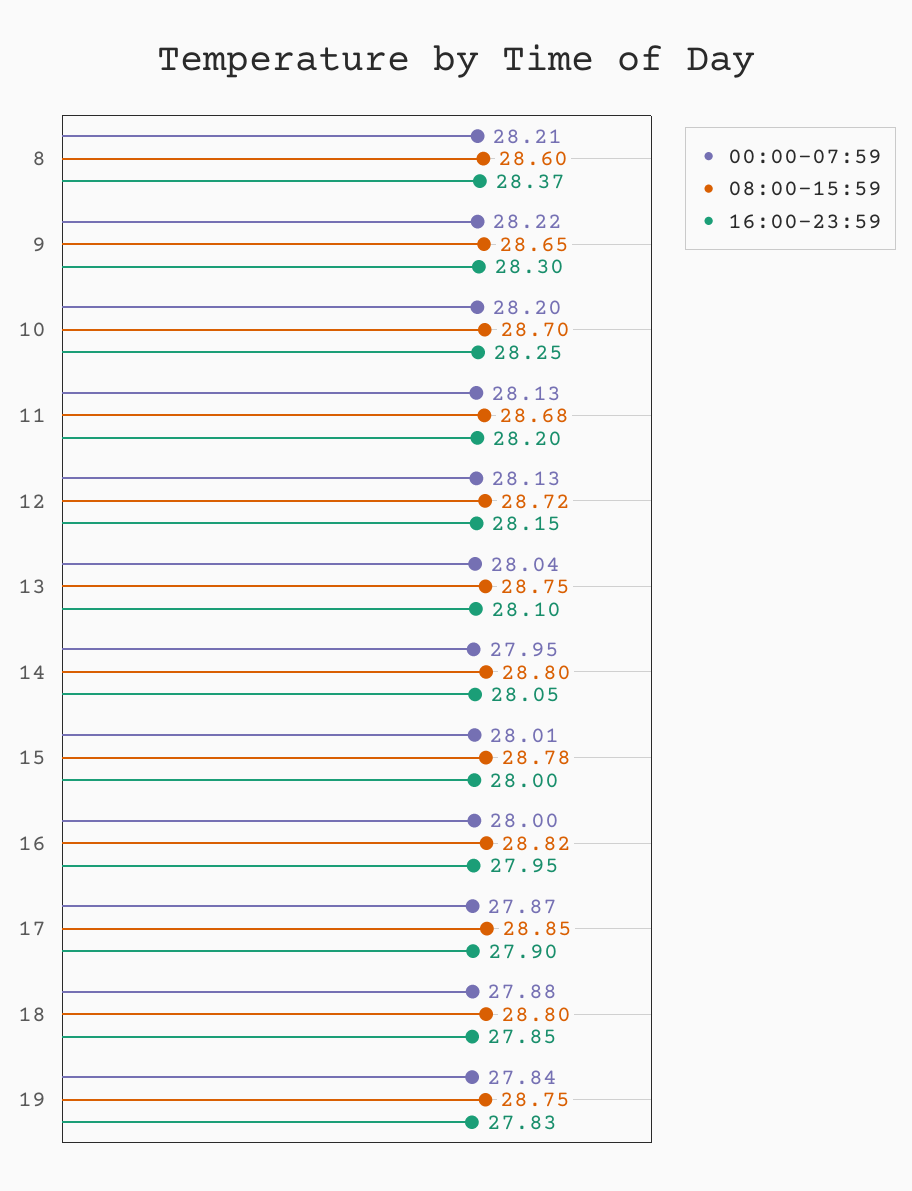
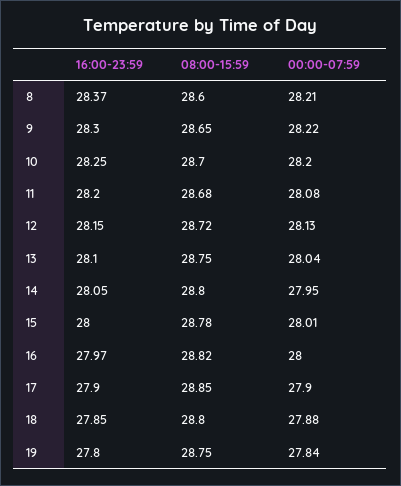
  {
    "00:00-07:59": {
      "8": 28.21,
      "9": 28.22,
      "10": 28.2,
-     "11": 28.13,
+     "11": 28.08,
      "12": 28.13,
      "13": 28.04,
      "14": 27.95,
      "15": 28.01,
      "16": 28,
-     "17": 27.87,
+     "17": 27.9,
      "18": 27.88,
      "19": 27.84
    },
    "08:00-15:59": {
      "8": 28.6,
      "9": 28.65,
      "10": 28.7,
      "11": 28.68,
      "12": 28.72,
      "13": 28.75,
      "14": 28.8,
      "15": 28.78,
      "16": 28.82,
      "17": 28.85,
      "18": 28.8,
      "19": 28.75
    },
    "16:00-23:59": {
      "8": 28.37,
      "9": 28.3,
      "10": 28.25,
      "11": 28.2,
      "12": 28.15,
      "13": 28.1,
      "14": 28.05,
      "15": 28,
-     "16": 27.95,
+     "16": 27.97,
      "17": 27.9,
      "18": 27.85,
-     "19": 27.83
+     "19": 27.8
    }
  }

